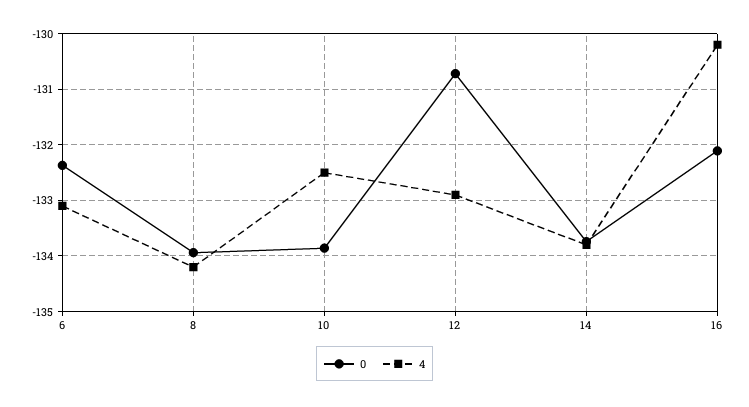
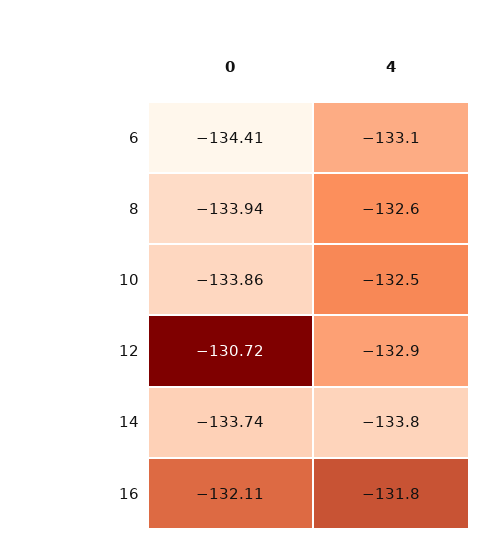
  {
    "0": {
-     "6": -132.4,
+     "6": -134.41,
      "8": -133.94,
      "10": -133.86,
      "12": -130.72,
      "14": -133.74,
      "16": -132.11
    },
    "4": {
      "6": -133.1,
-     "8": -134.2,
+     "8": -132.6,
      "10": -132.5,
      "12": -132.9,
      "14": -133.8,
-     "16": -130.2
+     "16": -131.8
    }
  }

